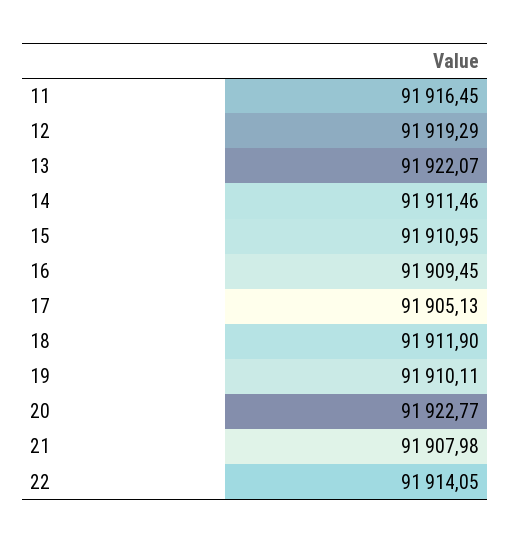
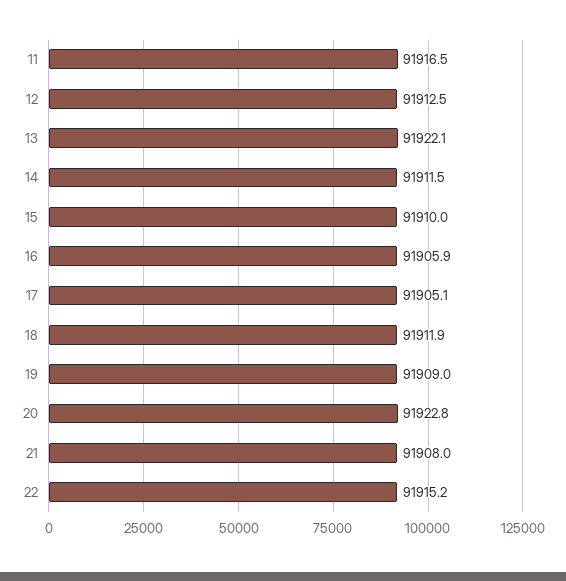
  {
    "11": 91916.45,
-   "12": 91919.29,
+   "12": 91912.5,
    "13": 91922.07,
    "14": 91911.46,
-   "15": 91910.95,
+   "15": 91910,
-   "16": 91909.45,
+   "16": 91905.9,
    "17": 91905.13,
    "18": 91911.9,
-   "19": 91910.11,
+   "19": 91909,
    "20": 91922.77,
    "21": 91907.98,
-   "22": 91914.05
+   "22": 91915.2
  }

